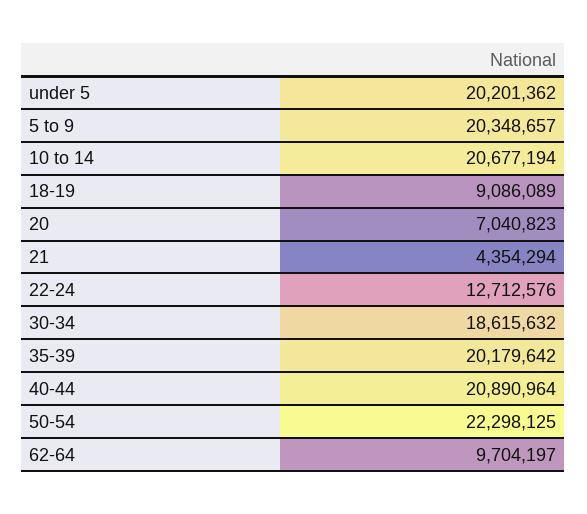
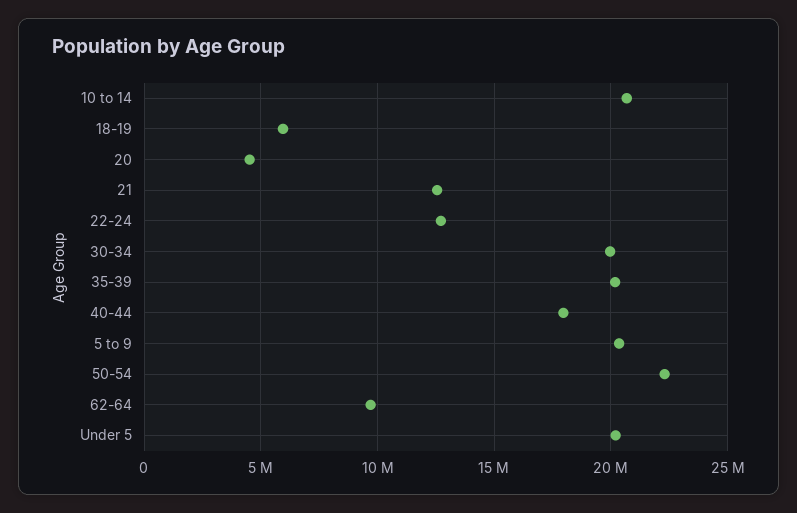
  {
    "under 5": 20201362,
    "5 to 9": 20348657,
    "10 to 14": 20677194,
-   "18-19": 9086089,
+   "18-19": 6000000,
-   "20": 7040823,
+   "20": 4500000,
-   "21": 4354294,
+   "21": 12500000,
    "22-24": 12712576,
-   "30-34": 18615632,
+   "30-34": 20000000,
    "35-39": 20179642,
-   "40-44": 20890964,
+   "40-44": 18000000,
    "50-54": 22298125,
    "62-64": 9704197
  }

